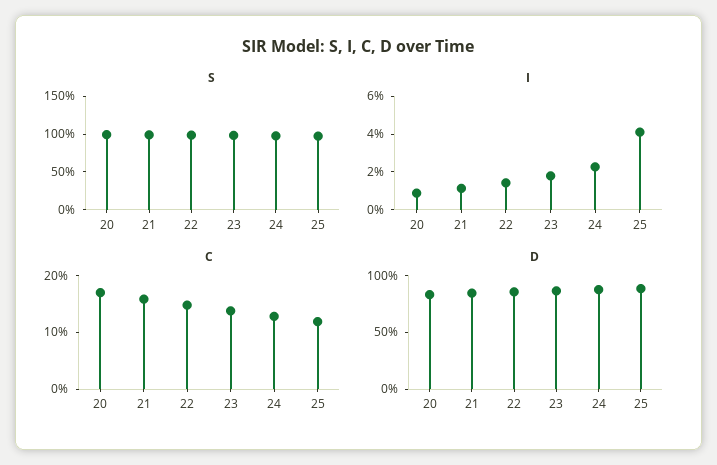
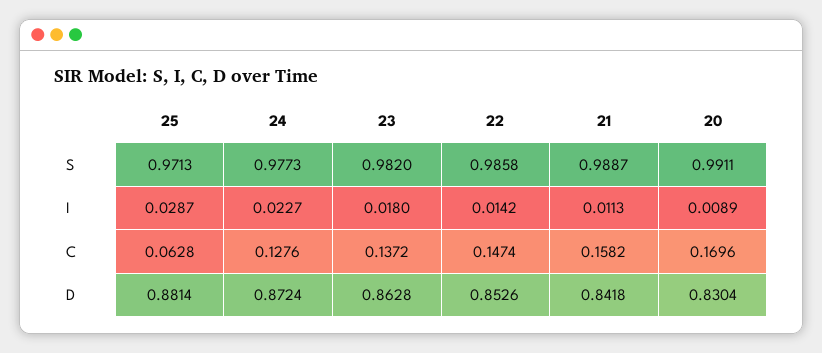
  {
    "S": {
      "20": 0.9911,
      "21": 0.9887,
      "22": 0.9858,
      "23": 0.982,
      "24": 0.9773,
      "25": 0.9713
    },
    "I": {
      "20": 0.0089,
      "21": 0.0113,
      "22": 0.0142,
      "23": 0.018,
      "24": 0.0227,
-     "25": 0.04
+     "25": 0.0287
    },
    "C": {
      "20": 0.1696,
      "21": 0.1582,
      "22": 0.1474,
      "23": 0.1372,
      "24": 0.1276,
-     "25": 0.12
+     "25": 0.0628
    },
    "D": {
      "20": 0.8304,
      "21": 0.8418,
      "22": 0.8526,
      "23": 0.8628,
      "24": 0.8724,
      "25": 0.8814
    }
  }

